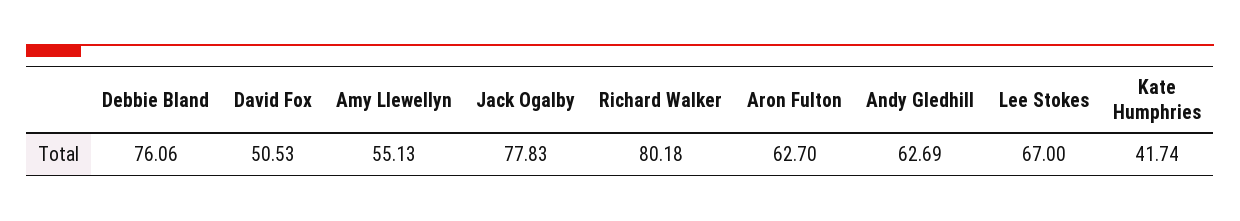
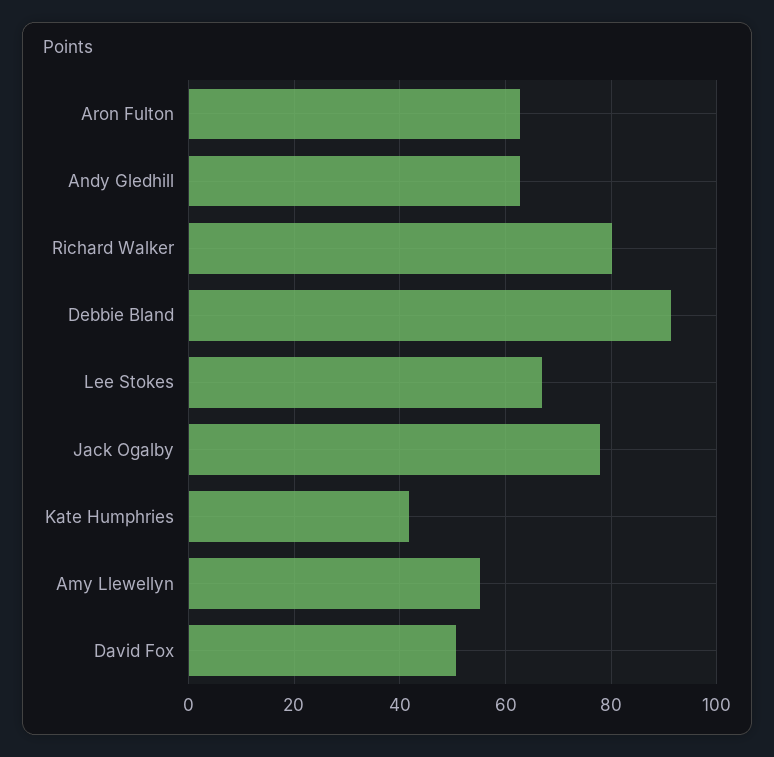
  {
-   "Debbie Bland": 76.06,
+   "Debbie Bland": 92,
    "David Fox": 50.53,
    "Amy Llewellyn": 55.13,
    "Jack Ogalby": 77.83,
    "Richard Walker": 80.18,
    "Aron Fulton": 62.7,
    "Andy Gledhill": 62.69,
    "Lee Stokes": 67,
    "Kate Humphries": 41.74
  }

